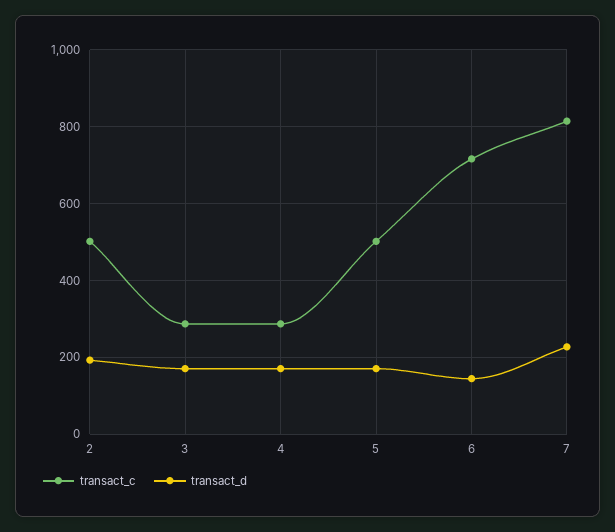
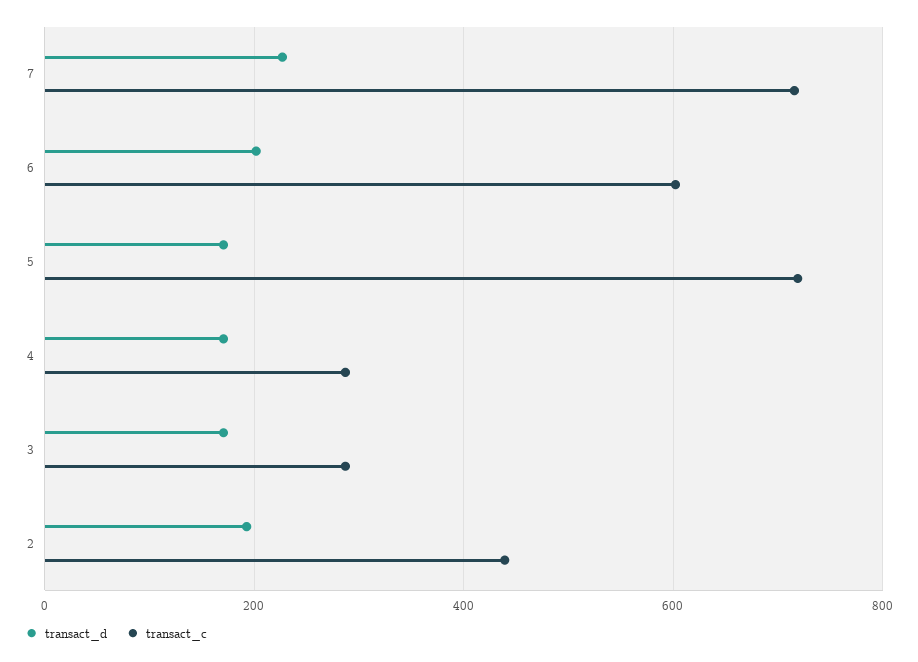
  {
    "transact_c": {
-     "2": 500,
+     "2": 440,
      "3": 280,
      "4": 280,
-     "5": 500,
+     "5": 720,
-     "6": 720,
+     "6": 600,
-     "7": 820
+     "7": 720
    },
    "transact_d": {
      "2": 200,
      "3": 180,
      "4": 180,
      "5": 180,
-     "6": 140,
+     "6": 200,
      "7": 220
    }
  }

